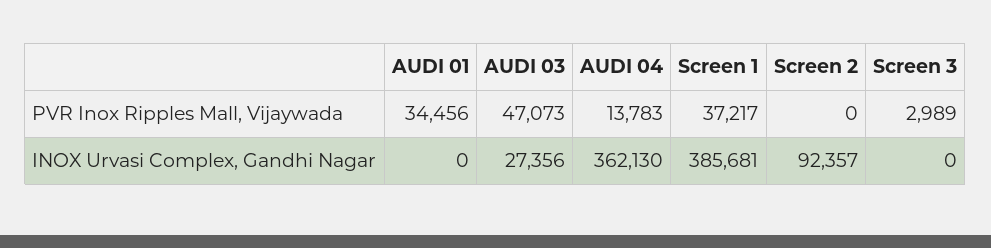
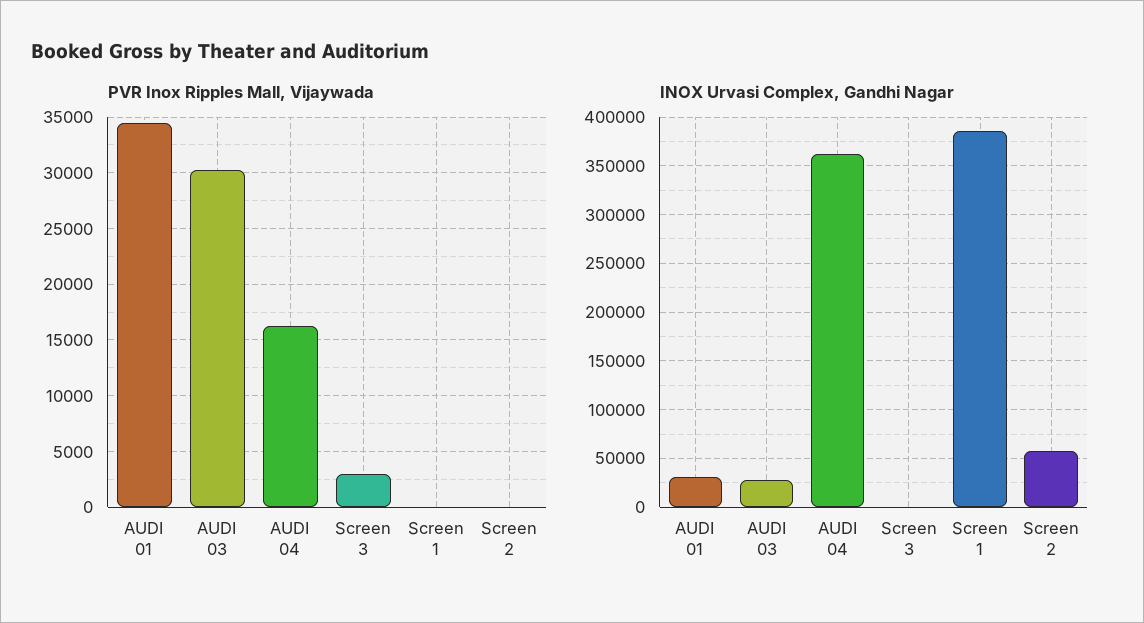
  {
    "PVR Inox Ripples Mall, Vijaywada": {
      "AUDI 01": 34456,
-     "AUDI 03": 47073,
+     "AUDI 03": 30000,
-     "AUDI 04": 13783,
+     "AUDI 04": 16000,
-     "Screen 1": 37217,
+     "Screen 1": 0,
      "Screen 2": 0,
      "Screen 3": 2989
    },
    "INOX Urvasi Complex, Gandhi Nagar": {
-     "AUDI 01": 0,
+     "AUDI 01": 30000,
      "AUDI 03": 27356,
      "AUDI 04": 362130,
      "Screen 1": 385681,
-     "Screen 2": 92357,
+     "Screen 2": 60000,
      "Screen 3": 0
    }
  }

